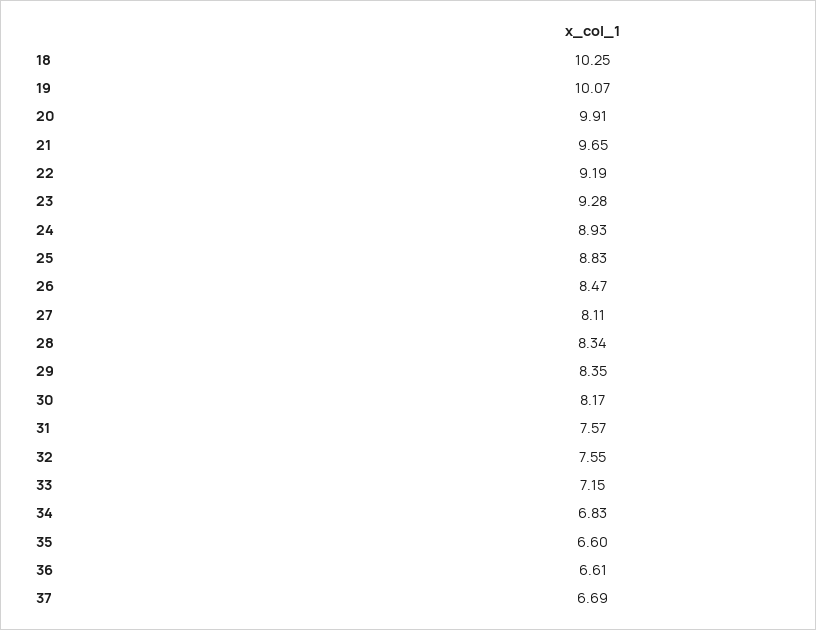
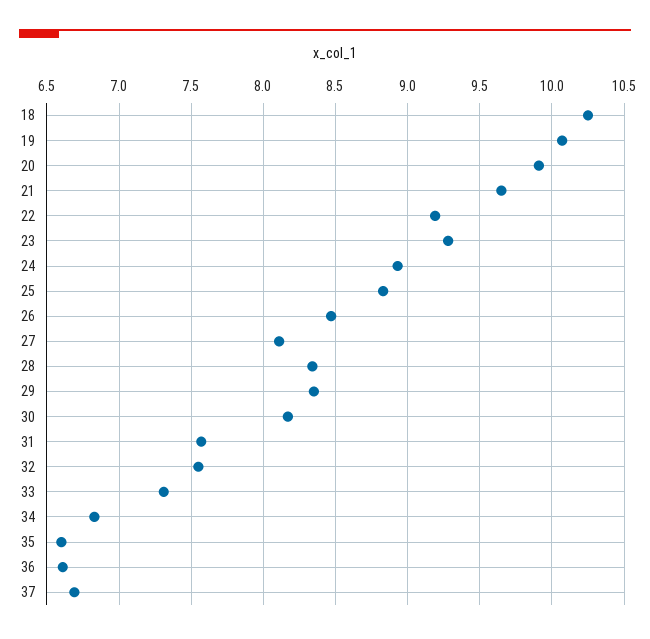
  {
    "18": 10.25,
    "19": 10.07,
    "20": 9.91,
    "21": 9.65,
    "22": 9.19,
    "23": 9.28,
    "24": 8.93,
    "25": 8.83,
    "26": 8.47,
    "27": 8.11,
    "28": 8.34,
    "29": 8.35,
    "30": 8.17,
    "31": 7.57,
    "32": 7.55,
-   "33": 7.15,
+   "33": 7.3,
    "34": 6.83,
    "35": 6.6,
    "36": 6.61,
    "37": 6.69
  }

